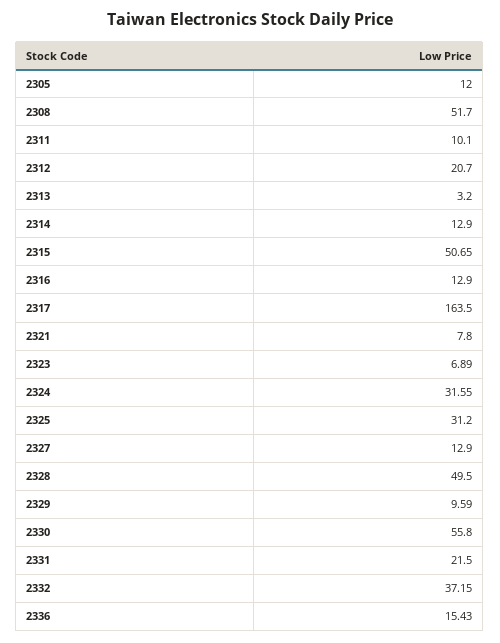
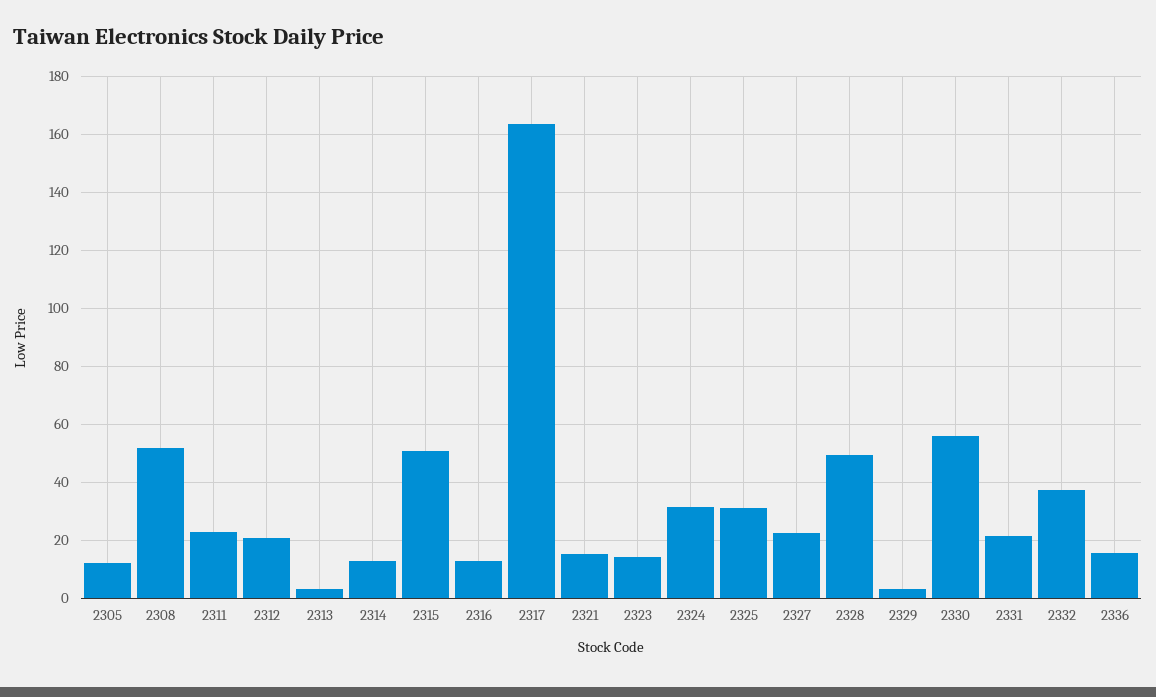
  {
    "2305": 12,
    "2308": 51.7,
-   "2311": 10.1,
+   "2311": 22.5,
    "2312": 20.7,
    "2313": 3.2,
    "2314": 12.9,
    "2315": 50.65,
    "2316": 12.9,
    "2317": 163.5,
-   "2321": 7.8,
+   "2321": 15,
-   "2323": 6.89,
+   "2323": 15,
    "2324": 31.55,
    "2325": 31.2,
-   "2327": 12.9,
+   "2327": 22.5,
    "2328": 49.5,
-   "2329": 9.59,
+   "2329": 2.5,
    "2330": 55.8,
    "2331": 21.5,
    "2332": 37.15,
    "2336": 15.43
  }

